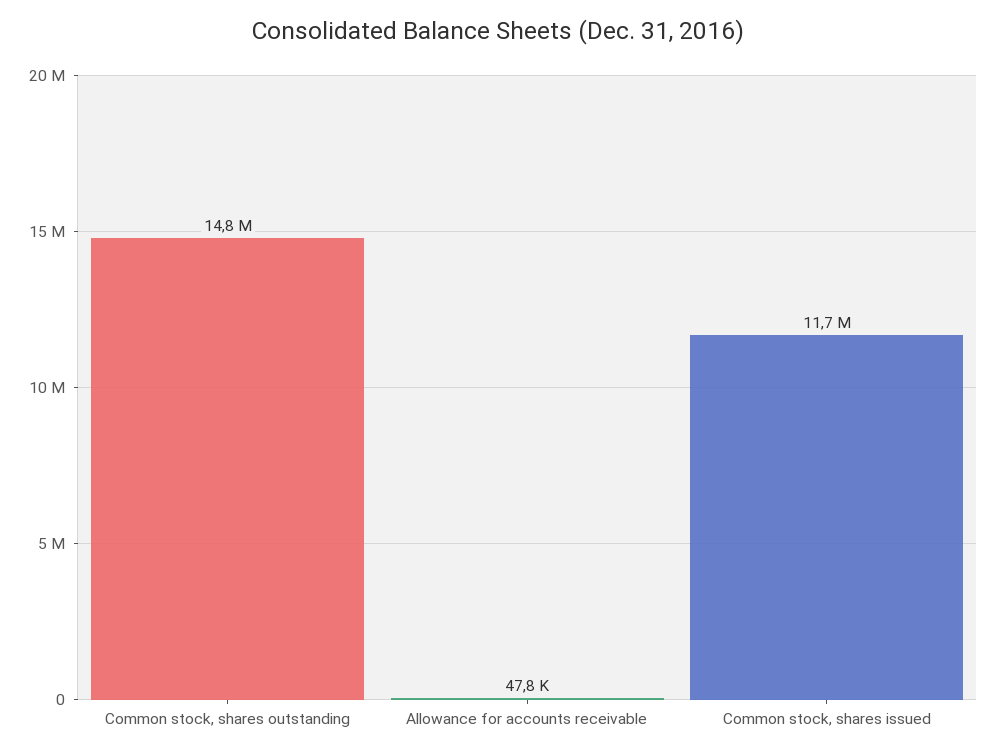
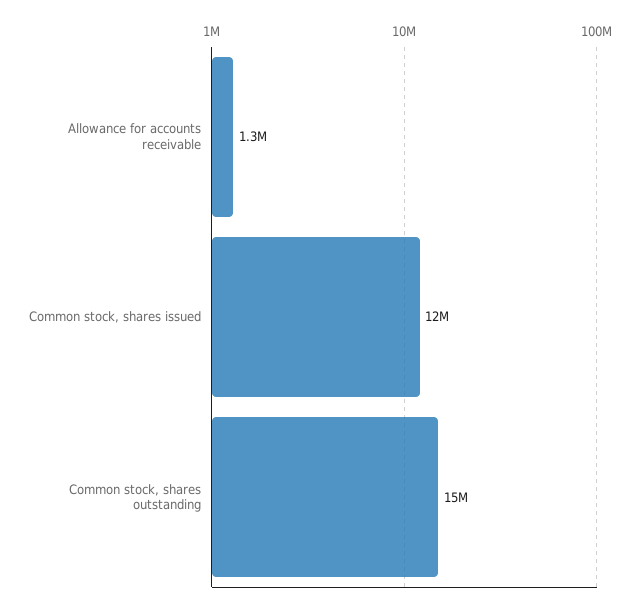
  {
    "Common stock, shares outstanding": 14800000,
-   "Allowance for accounts receivable": 47800,
+   "Allowance for accounts receivable": 1300000,
    "Common stock, shares issued": 11700000
  }

